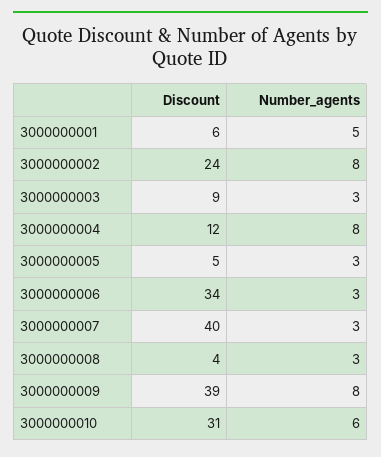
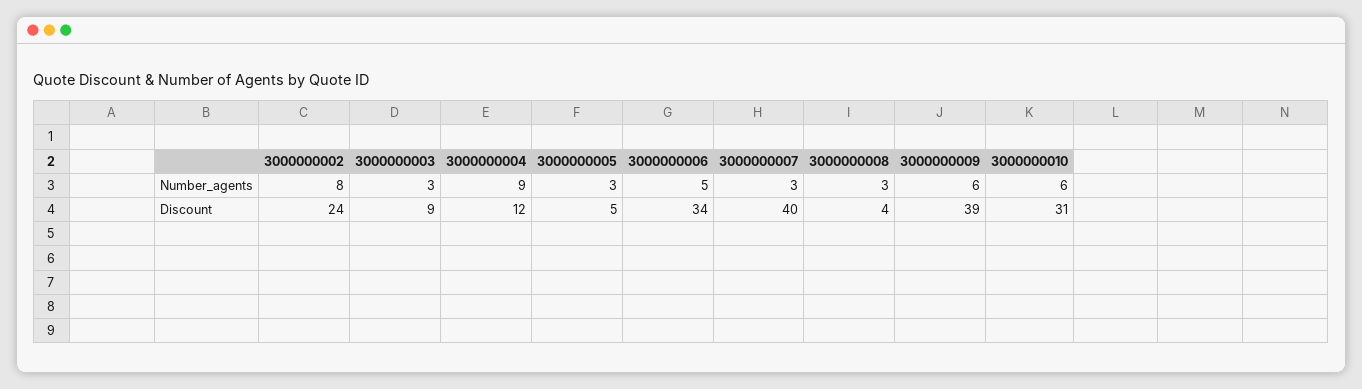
  {
    "Discount": {
-     "3000000001": 6,
      "3000000002": 24,
      "3000000003": 9,
      "3000000004": 12,
      "3000000005": 5,
      "3000000006": 34,
      "3000000007": 40,
      "3000000008": 4,
      "3000000009": 39,
      "3000000010": 31
    },
    "Number_agents": {
-     "3000000001": 5,
      "3000000002": 8,
      "3000000003": 3,
-     "3000000004": 8,
+     "3000000004": 9,
      "3000000005": 3,
-     "3000000006": 3,
+     "3000000006": 5,
      "3000000007": 3,
      "3000000008": 3,
-     "3000000009": 8,
+     "3000000009": 6,
      "3000000010": 6
    }
  }

